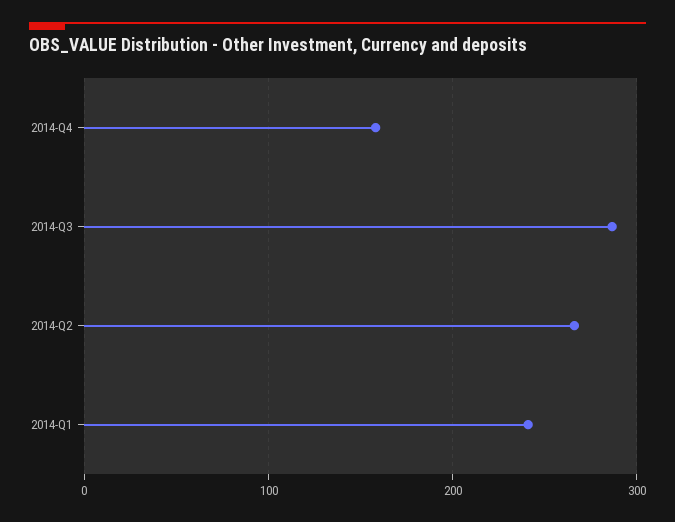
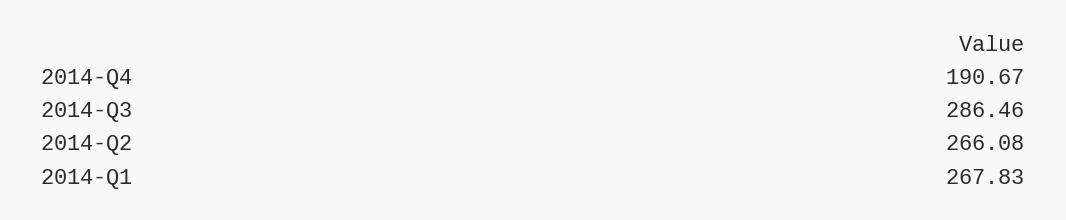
  {
-   "2014-Q4": 160,
+   "2014-Q4": 190.67,
    "2014-Q3": 286.46,
    "2014-Q2": 266.08,
-   "2014-Q1": 240
+   "2014-Q1": 267.83
  }

